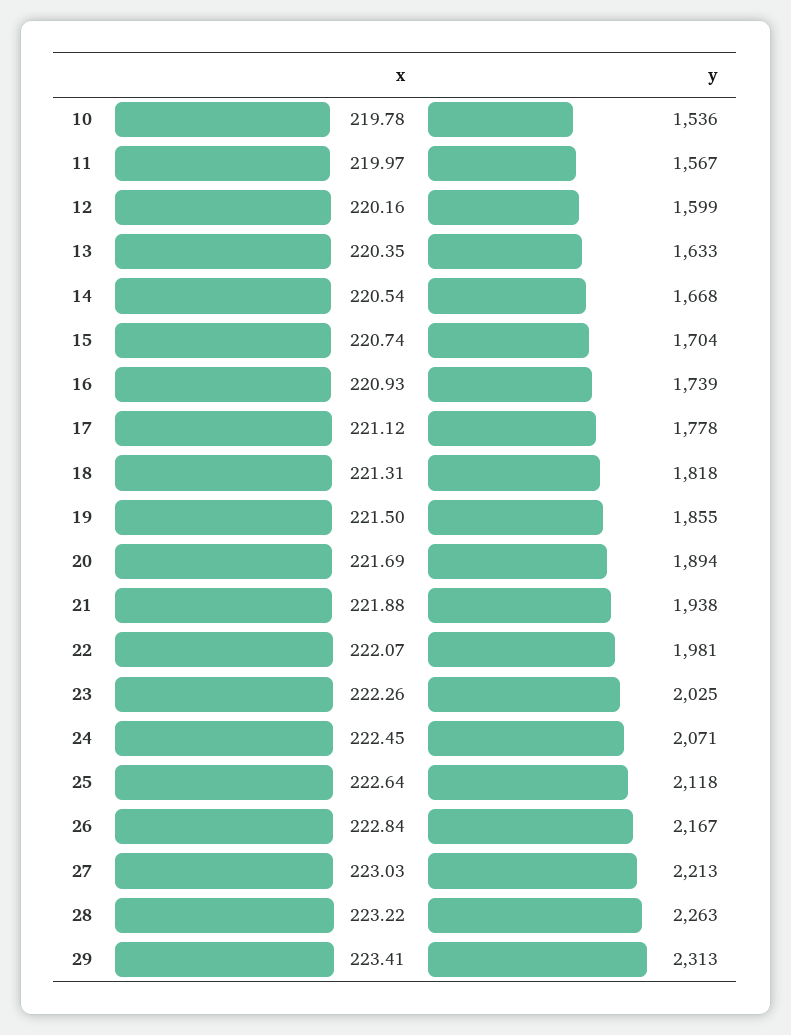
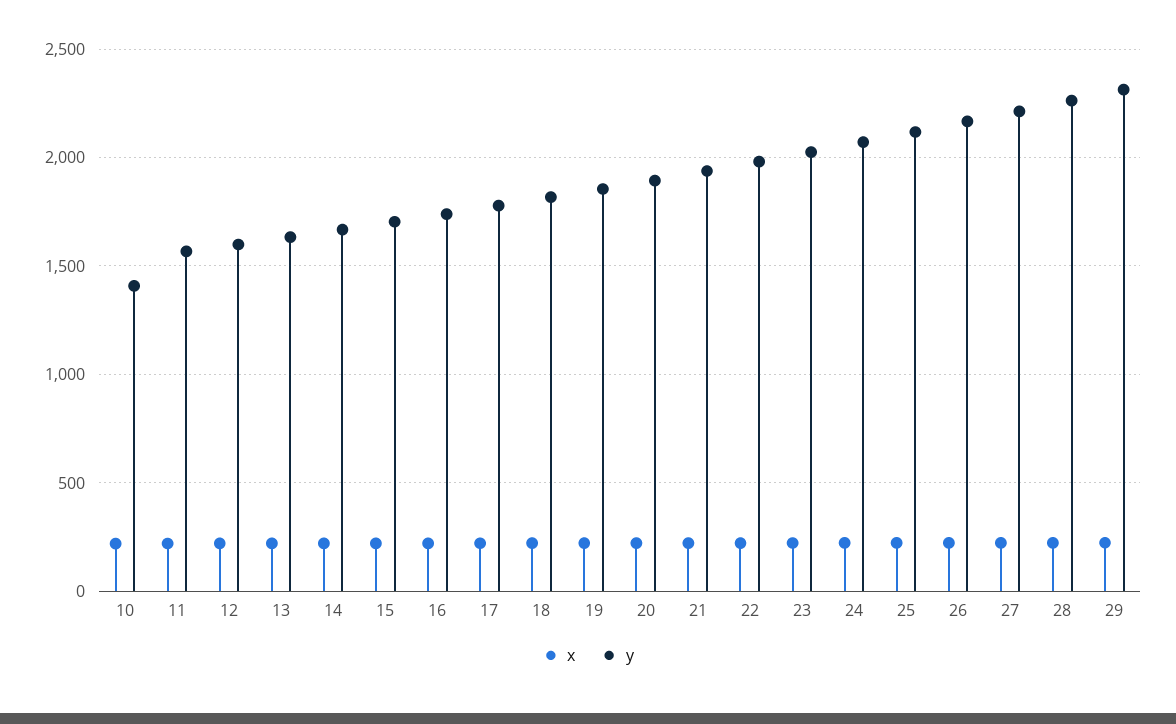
  {
    "x": {
      "10": 219.78,
      "11": 219.97,
      "12": 220.16,
      "13": 220.35,
      "14": 220.54,
      "15": 220.74,
      "16": 220.93,
      "17": 221.12,
      "18": 221.31,
      "19": 221.5,
      "20": 221.69,
      "21": 221.88,
      "22": 222.07,
      "23": 222.26,
      "24": 222.45,
      "25": 222.64,
      "26": 222.84,
      "27": 223.03,
      "28": 223.22,
      "29": 223.41
    },
    "y": {
-     "10": 1536,
+     "10": 1400,
      "11": 1567,
      "12": 1599,
      "13": 1633,
      "14": 1668,
      "15": 1704,
      "16": 1739,
      "17": 1778,
      "18": 1818,
      "19": 1855,
      "20": 1894,
      "21": 1938,
      "22": 1981,
      "23": 2025,
      "24": 2071,
      "25": 2118,
      "26": 2167,
      "27": 2213,
      "28": 2263,
      "29": 2313
    }
  }

